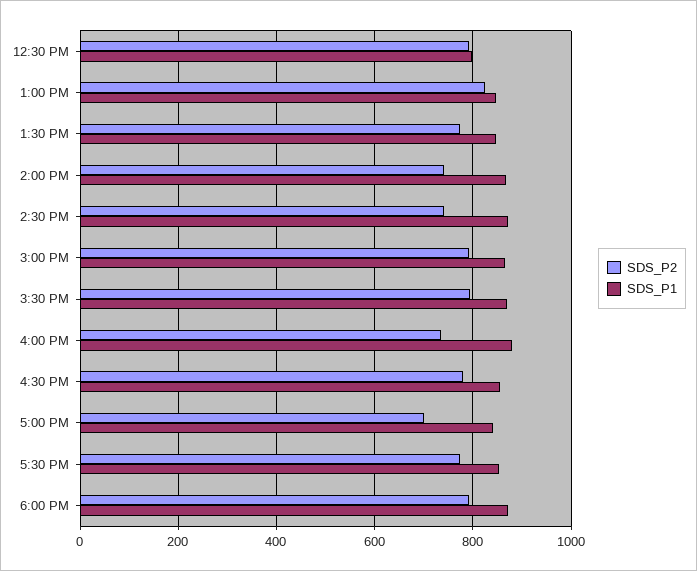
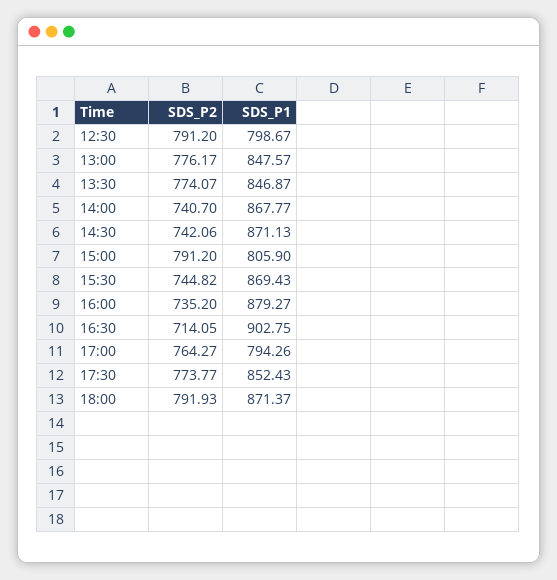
  {
    "SDS_P2": {
      "12:30 PM": 791.2,
-     "1:00 PM": 820,
+     "1:00 PM": 776.17,
      "1:30 PM": 774.07,
      "2:00 PM": 740.7,
      "2:30 PM": 742.06,
      "3:00 PM": 791.2,
-     "3:30 PM": 800,
+     "3:30 PM": 744.82,
      "4:00 PM": 735.2,
-     "4:30 PM": 780,
+     "4:30 PM": 714.05,
-     "5:00 PM": 700,
+     "5:00 PM": 764.27,
      "5:30 PM": 773.77,
      "6:00 PM": 791.93
    },
    "SDS_P1": {
      "12:30 PM": 798.67,
      "1:00 PM": 847.57,
      "1:30 PM": 846.87,
      "2:00 PM": 867.77,
      "2:30 PM": 871.13,
-     "3:00 PM": 860,
+     "3:00 PM": 805.9,
      "3:30 PM": 869.43,
      "4:00 PM": 879.27,
-     "4:30 PM": 860,
+     "4:30 PM": 902.75,
-     "5:00 PM": 840,
+     "5:00 PM": 794.26,
      "5:30 PM": 852.43,
      "6:00 PM": 871.37
    }
  }

